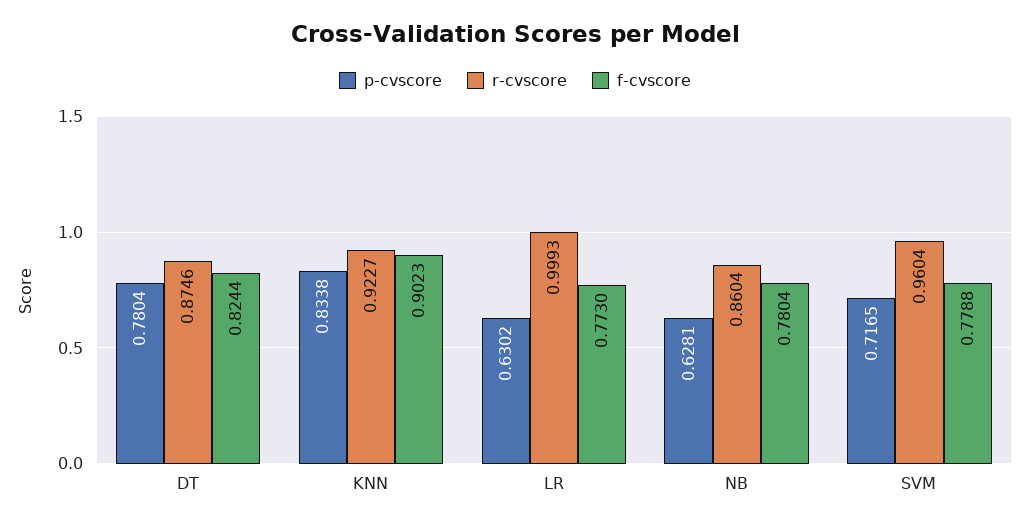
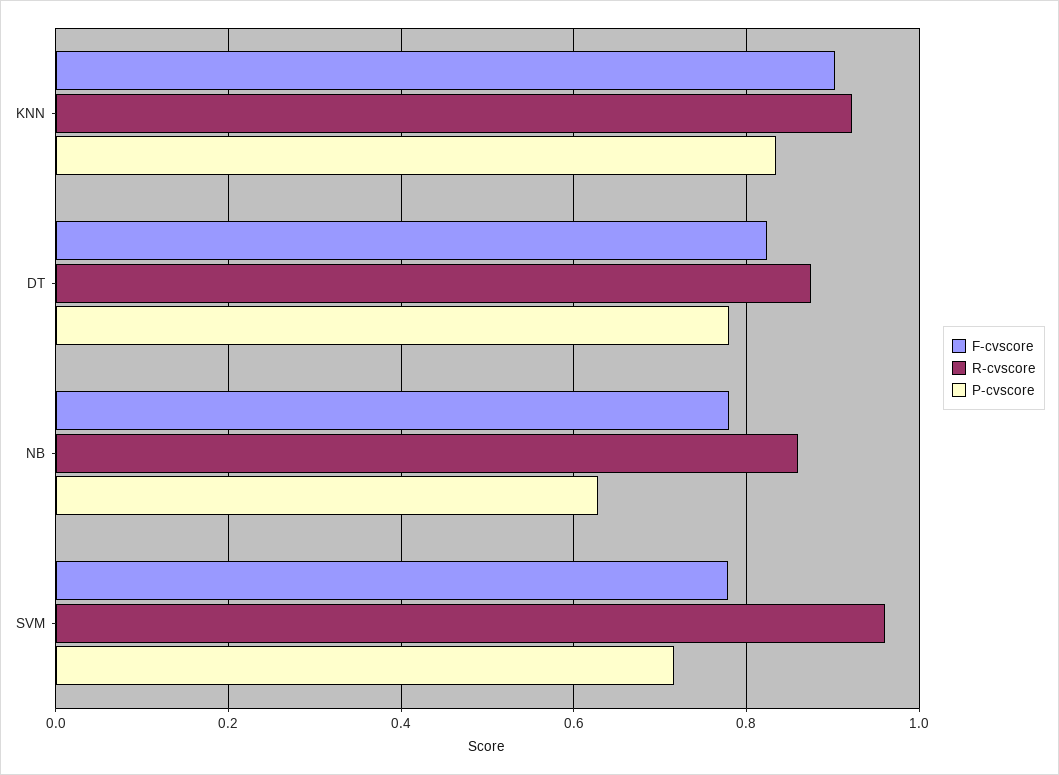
  {
    "p-cvscore": {
      "DT": 0.7804,
      "KNN": 0.8338,
-     "LR": 0.6302,
      "NB": 0.6281,
      "SVM": 0.7165
    },
    "r-cvscore": {
      "DT": 0.8746,
      "KNN": 0.9227,
-     "LR": 0.9993,
      "NB": 0.8604,
      "SVM": 0.9604
    },
    "f-cvscore": {
      "DT": 0.8244,
      "KNN": 0.9023,
-     "LR": 0.773,
      "NB": 0.7804,
      "SVM": 0.7788
    }
  }

